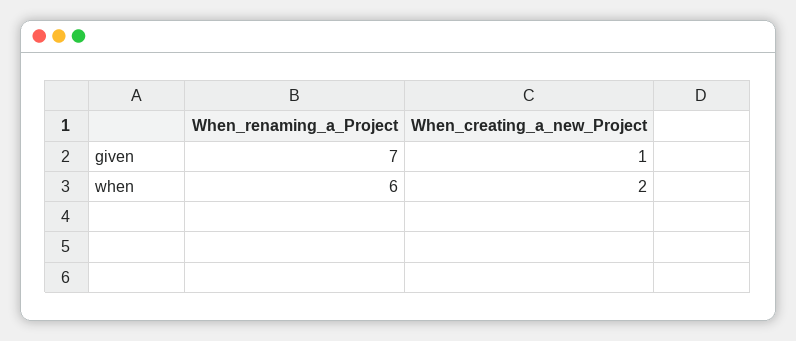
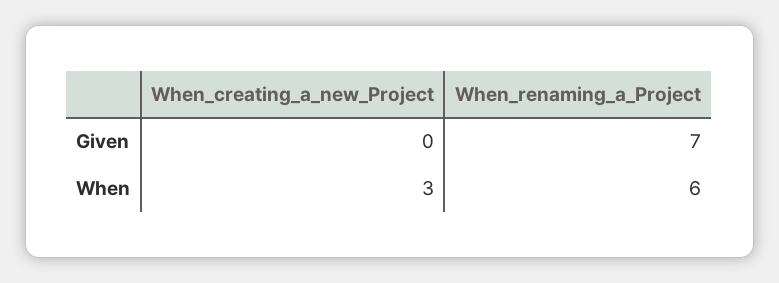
  {
    "When_renaming_a_Project": {
      "given": 7,
      "when": 6
    },
    "When_creating_a_new_Project": {
-     "given": 1,
+     "given": 0,
-     "when": 2
+     "when": 3
    }
  }

